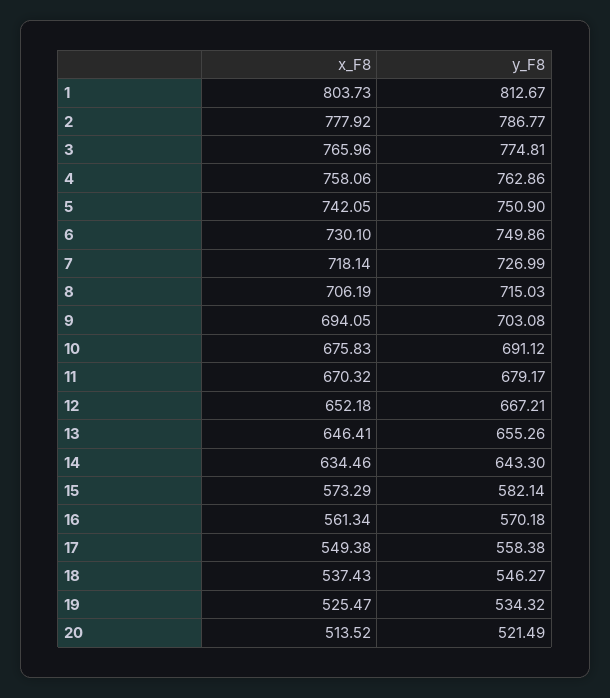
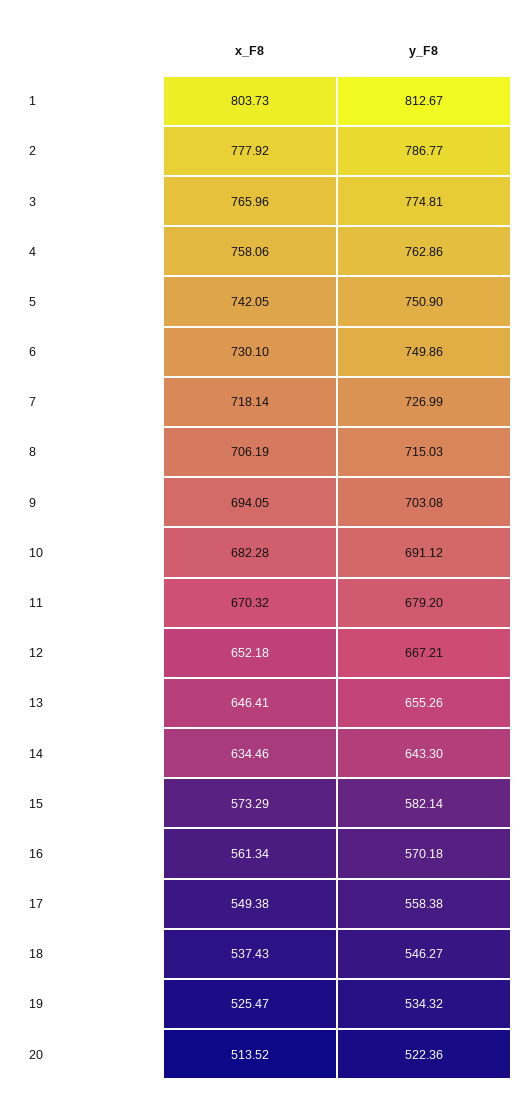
  {
    "x_F8": {
      "1": 803.73,
      "2": 777.92,
      "3": 765.96,
      "4": 758.06,
      "5": 742.05,
      "6": 730.1,
      "7": 718.14,
      "8": 706.19,
      "9": 694.05,
-     "10": 675.83,
+     "10": 682.28,
      "11": 670.32,
      "12": 652.18,
      "13": 646.41,
      "14": 634.46,
      "15": 573.29,
      "16": 561.34,
      "17": 549.38,
      "18": 537.43,
      "19": 525.47,
      "20": 513.52
    },
    "y_F8": {
      "1": 812.67,
      "2": 786.77,
      "3": 774.81,
      "4": 762.86,
      "5": 750.9,
      "6": 749.86,
      "7": 726.99,
      "8": 715.03,
      "9": 703.08,
      "10": 691.12,
-     "11": 679.17,
+     "11": 679.2,
      "12": 667.21,
      "13": 655.26,
      "14": 643.3,
      "15": 582.14,
      "16": 570.18,
      "17": 558.38,
      "18": 546.27,
      "19": 534.32,
-     "20": 521.49
+     "20": 522.36
    }
  }

